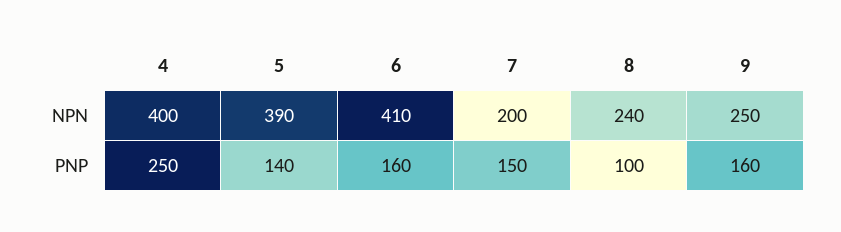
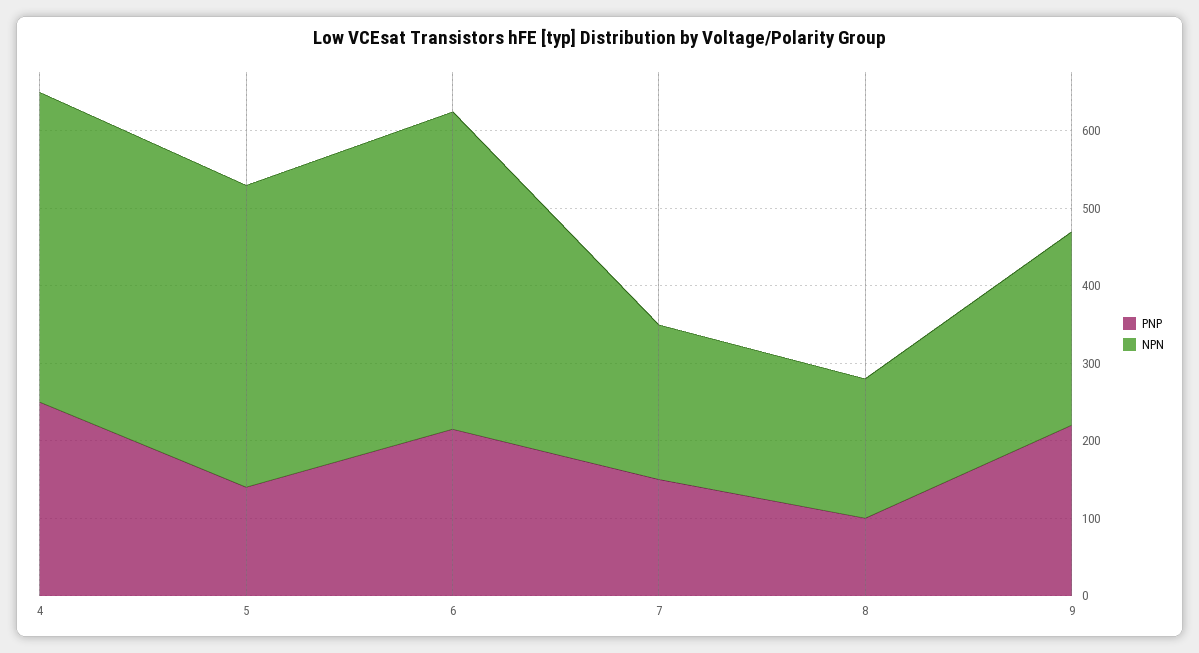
  {
    "NPN": {
      "4": 400,
      "5": 390,
      "6": 410,
      "7": 200,
-     "8": 240,
+     "8": 180,
      "9": 250
    },
    "PNP": {
      "4": 250,
      "5": 140,
-     "6": 160,
+     "6": 220,
      "7": 150,
      "8": 100,
-     "9": 160
+     "9": 220
    }
  }

